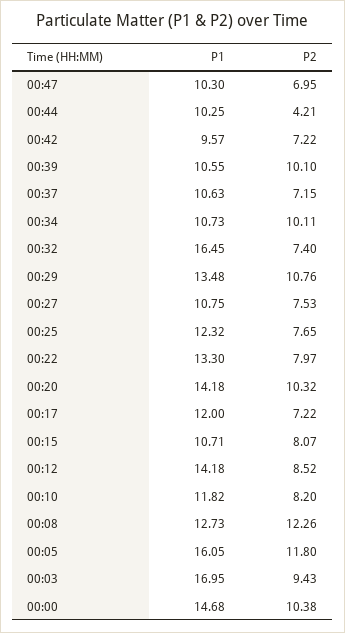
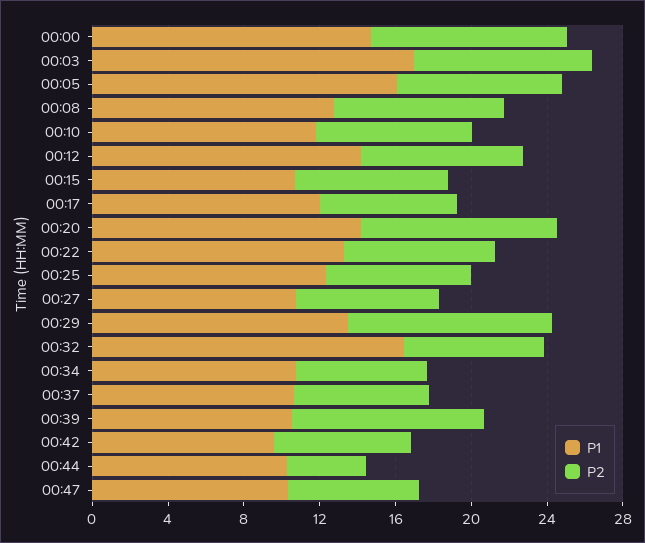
  {
    "P1": {
      "00:47": 10.3,
      "00:44": 10.25,
      "00:42": 9.57,
      "00:39": 10.55,
      "00:37": 10.63,
      "00:34": 10.73,
      "00:32": 16.45,
      "00:29": 13.48,
      "00:27": 10.75,
      "00:25": 12.32,
      "00:22": 13.3,
      "00:20": 14.18,
      "00:17": 12,
      "00:15": 10.71,
      "00:12": 14.18,
      "00:10": 11.82,
      "00:08": 12.73,
      "00:05": 16.05,
      "00:03": 16.95,
      "00:00": 14.68
    },
    "P2": {
      "00:47": 6.95,
      "00:44": 4.21,
      "00:42": 7.22,
      "00:39": 10.1,
      "00:37": 7.15,
-     "00:34": 10.11,
+     "00:34": 7,
      "00:32": 7.4,
      "00:29": 10.76,
      "00:27": 7.53,
      "00:25": 7.65,
      "00:22": 7.97,
      "00:20": 10.32,
      "00:17": 7.22,
      "00:15": 8.07,
      "00:12": 8.52,
      "00:10": 8.2,
-     "00:08": 12.26,
+     "00:08": 9,
-     "00:05": 11.8,
+     "00:05": 9,
      "00:03": 9.43,
      "00:00": 10.38
    }
  }

